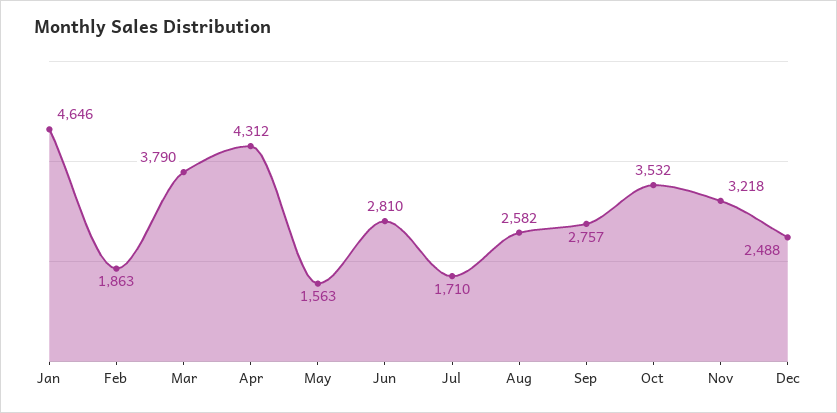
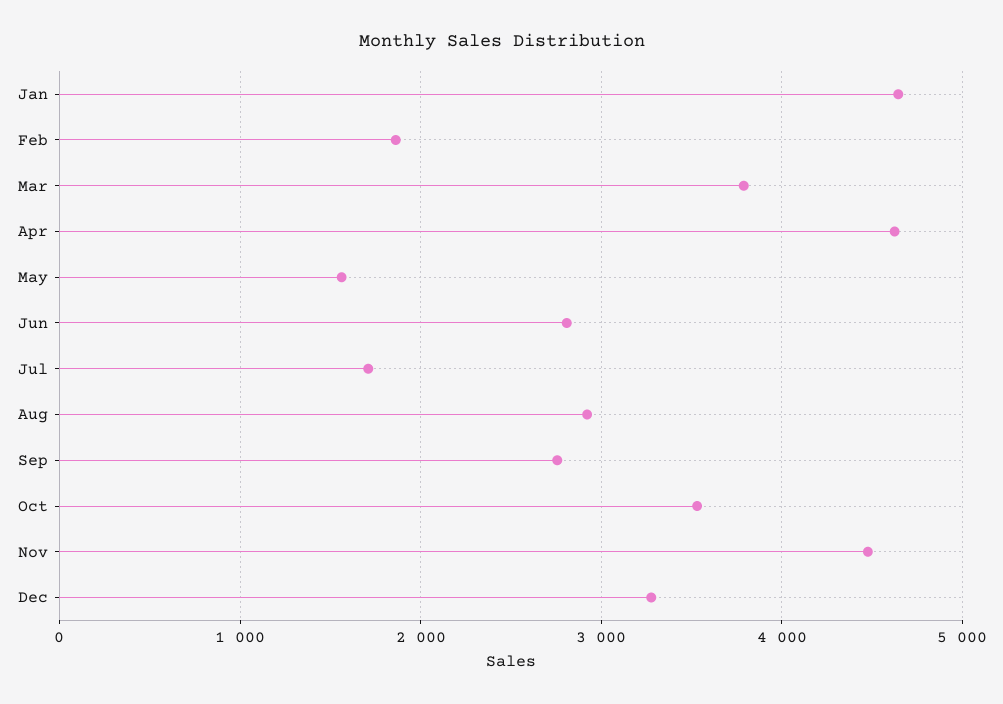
  {
    "Jan": 4646,
    "Feb": 1863,
    "Mar": 3790,
-   "Apr": 4312,
+   "Apr": 4600,
    "May": 1563,
    "Jun": 2810,
    "Jul": 1710,
-   "Aug": 2582,
+   "Aug": 2900,
    "Sep": 2757,
    "Oct": 3532,
-   "Nov": 3218,
+   "Nov": 4500,
-   "Dec": 2488
+   "Dec": 3300
  }

